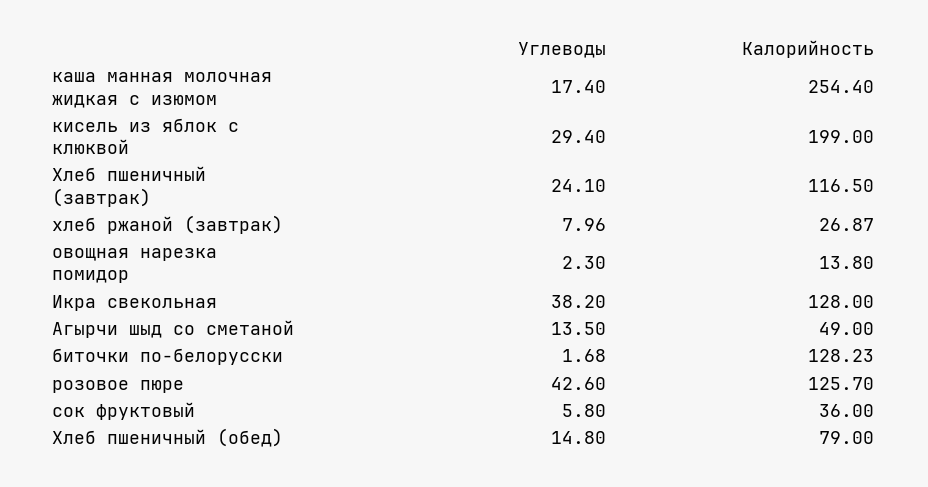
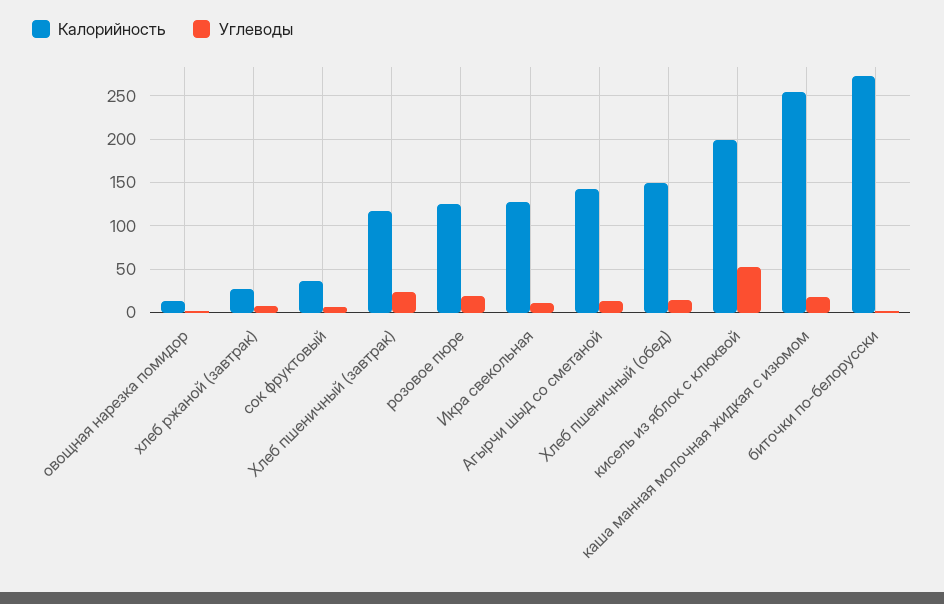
  {
    "Углеводы": {
      "каша манная молочная жидкая с изюмом": 17.4,
-     "кисель из яблок с клюквой": 29.4,
+     "кисель из яблок с клюквой": 50,
      "Хлеб пшеничный (завтрак)": 24.1,
      "хлеб ржаной (завтрак)": 7.96,
      "овощная нарезка помидор": 2.3,
-     "Икра свекольная": 38.2,
+     "Икра свекольная": 10,
      "Агырчи шыд со сметаной": 13.5,
      "биточки по-белорусски": 1.68,
-     "розовое пюре": 42.6,
+     "розовое пюре": 20,
      "сок фруктовый": 5.8,
      "Хлеб пшеничный (обед)": 14.8
    },
    "Калорийность": {
      "каша манная молочная жидкая с изюмом": 254.4,
      "кисель из яблок с клюквой": 199,
      "Хлеб пшеничный (завтрак)": 116.5,
      "хлеб ржаной (завтрак)": 26.87,
      "овощная нарезка помидор": 13.8,
      "Икра свекольная": 128,
-     "Агырчи шыд со сметаной": 49,
+     "Агырчи шыд со сметаной": 140,
-     "биточки по-белорусски": 128.23,
+     "биточки по-белорусски": 270,
      "розовое пюре": 125.7,
      "сок фруктовый": 36,
-     "Хлеб пшеничный (обед)": 79
+     "Хлеб пшеничный (обед)": 150
    }
  }

